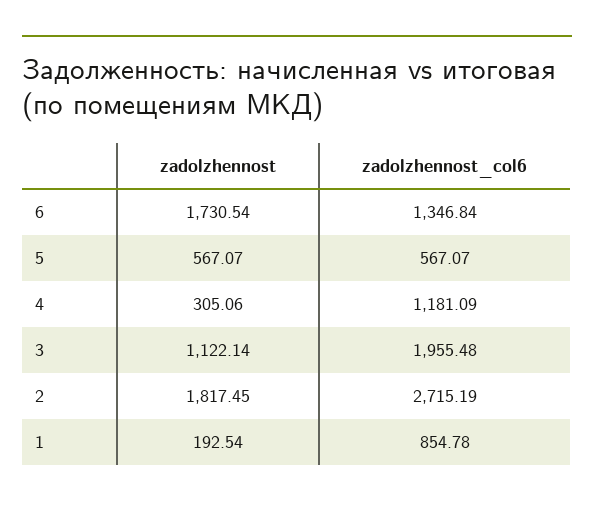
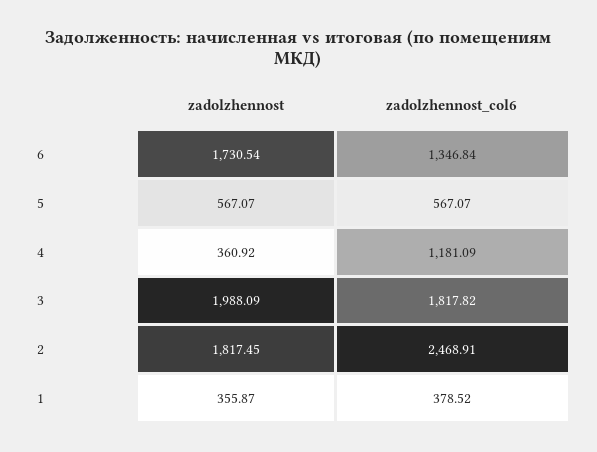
  {
    "zadolzhennost": {
      "6": 1730.54,
      "5": 567.07,
-     "4": 305.06,
+     "4": 360.92,
-     "3": 1122.14,
+     "3": 1988.09,
      "2": 1817.45,
-     "1": 192.54
+     "1": 355.87
    },
    "zadolzhennost_col6": {
      "6": 1346.84,
      "5": 567.07,
      "4": 1181.09,
-     "3": 1955.48,
+     "3": 1817.82,
-     "2": 2715.19,
+     "2": 2468.91,
-     "1": 854.78
+     "1": 378.52
    }
  }

